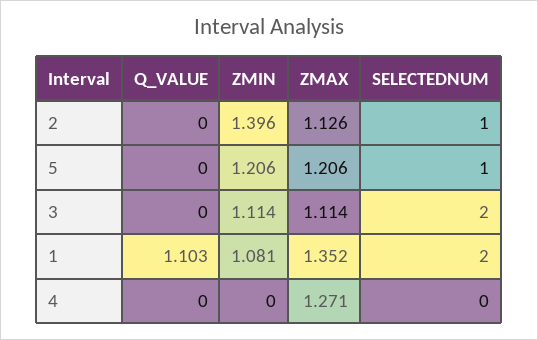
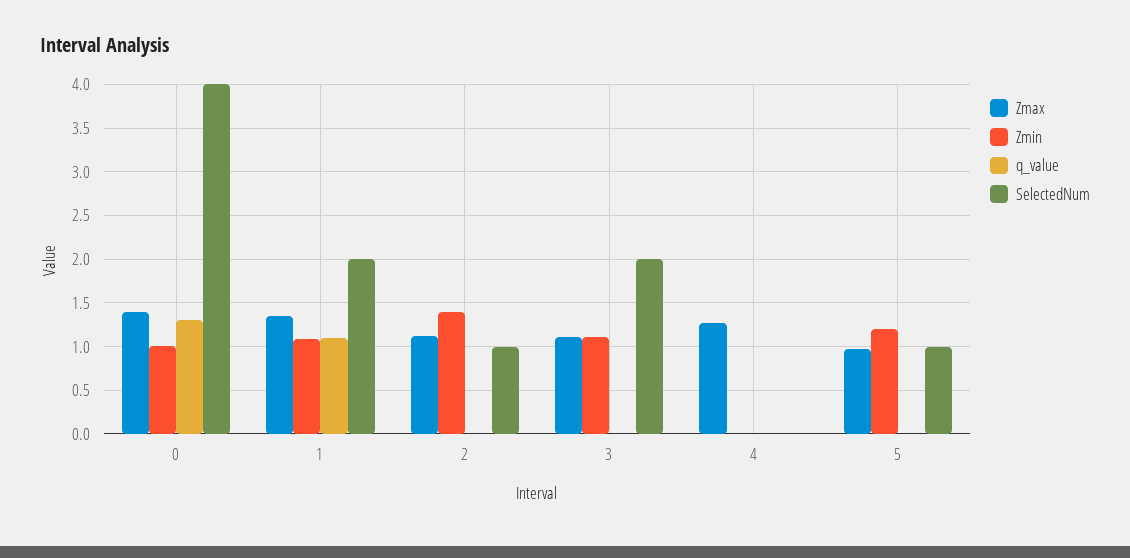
  {
    "Q_VALUE": {
      "2": 0,
      "5": 0,
      "3": 0,
      "1": 1.103,
-     "4": 0
+     "4": 0,
+     "0": 1.3
    },
    "ZMIN": {
      "2": 1.396,
      "5": 1.206,
      "3": 1.114,
      "1": 1.081,
-     "4": 0
+     "4": 0,
+     "0": 1
    },
    "ZMAX": {
      "2": 1.126,
-     "5": 1.206,
+     "5": 1,
      "3": 1.114,
      "1": 1.352,
-     "4": 1.271
+     "4": 1.271,
+     "0": 1.4
    },
    "SELECTEDNUM": {
      "2": 1,
      "5": 1,
      "3": 2,
      "1": 2,
-     "4": 0
+     "4": 0,
+     "0": 4
    }
  }

